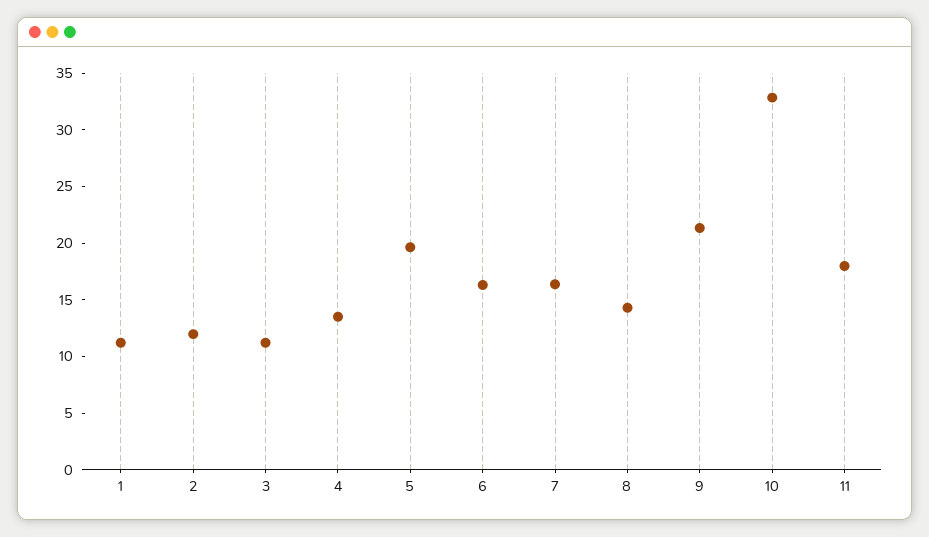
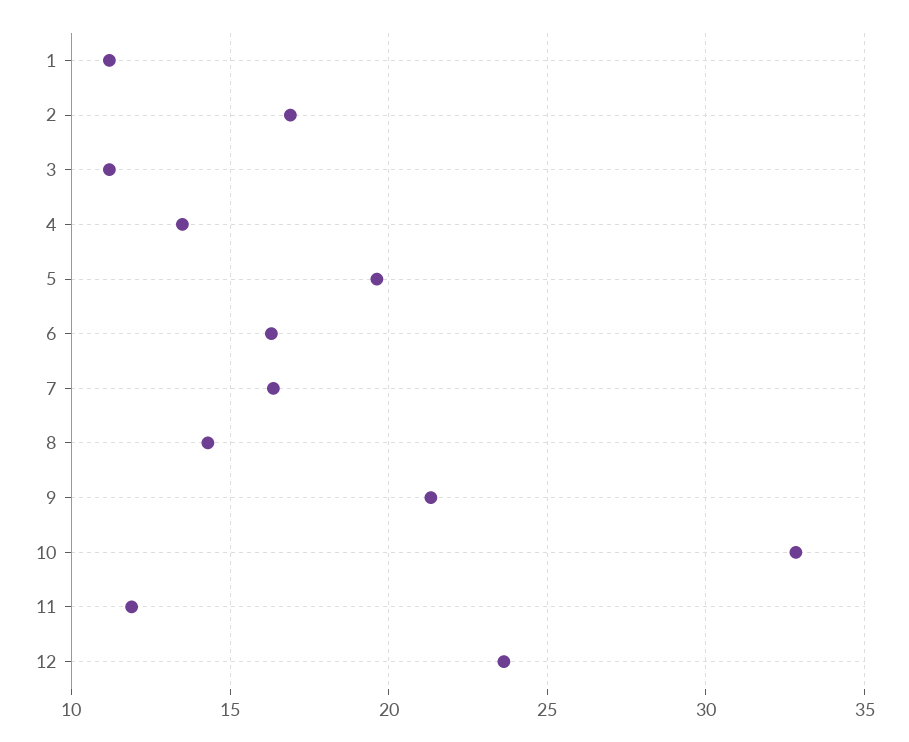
  {
    "1": 11,
-   "2": 12,
+   "2": 17,
    "3": 11,
    "4": 13.5,
    "5": 19.5,
    "6": 16.5,
    "7": 16.5,
    "8": 14.5,
    "9": 21.5,
    "10": 33,
-   "11": 18
+   "11": 12,
+   "12": 23.5
  }

